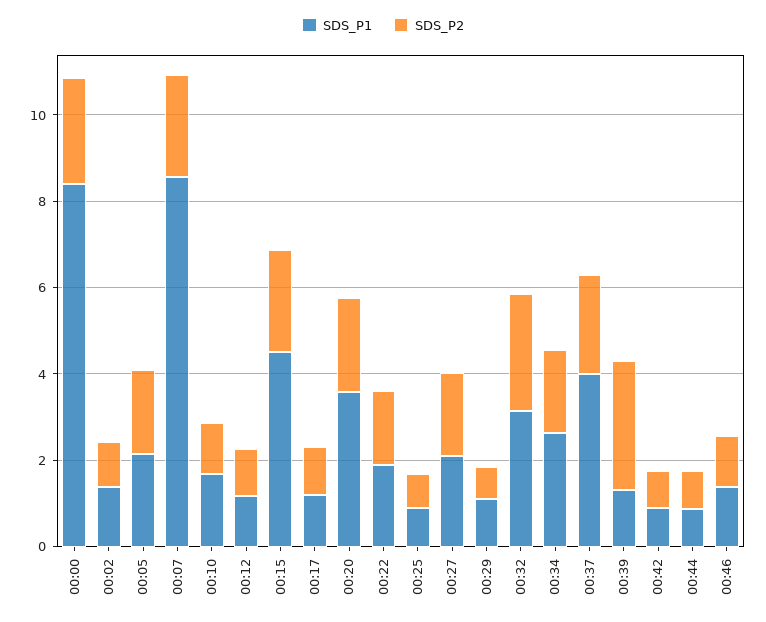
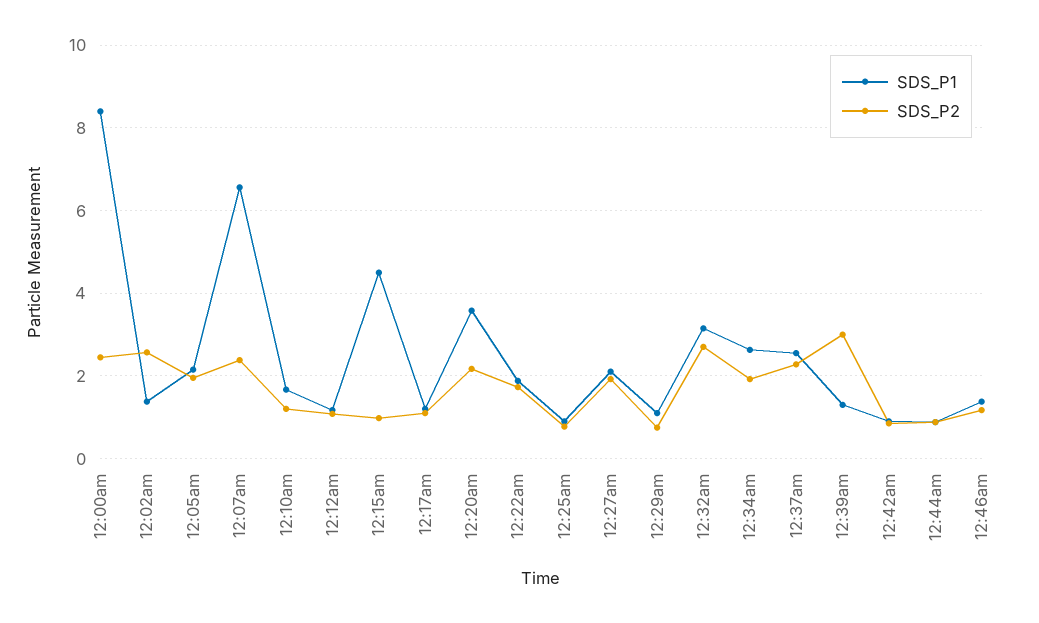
  {
    "SDS_P1": {
      "00:00": 8.4,
      "00:02": 1.4,
      "00:05": 2.2,
-     "00:07": 8.5,
+     "00:07": 6.6,
      "00:10": 1.6,
      "00:12": 1.2,
      "00:15": 4.6,
      "00:17": 1.2,
      "00:20": 3.6,
      "00:22": 1.8,
      "00:25": 1,
      "00:27": 2.2,
      "00:29": 1.2,
      "00:32": 3.2,
      "00:34": 2.6,
-     "00:37": 4,
+     "00:37": 2.6,
      "00:39": 1.4,
      "00:42": 1,
      "00:44": 0.8,
      "00:46": 1.4
    },
    "SDS_P2": {
      "00:00": 2.4,
-     "00:02": 1,
+     "00:02": 2.6,
      "00:05": 2,
      "00:07": 2.4,
      "00:10": 1.2,
      "00:12": 1,
-     "00:15": 2.5,
+     "00:15": 1,
      "00:17": 1.2,
      "00:20": 2.2,
      "00:22": 1.8,
      "00:25": 0.8,
      "00:27": 2,
      "00:29": 0.8,
      "00:32": 2.8,
      "00:34": 2,
      "00:37": 2.2,
      "00:39": 3,
      "00:42": 0.8,
      "00:44": 0.8,
      "00:46": 1.2
    }
  }

